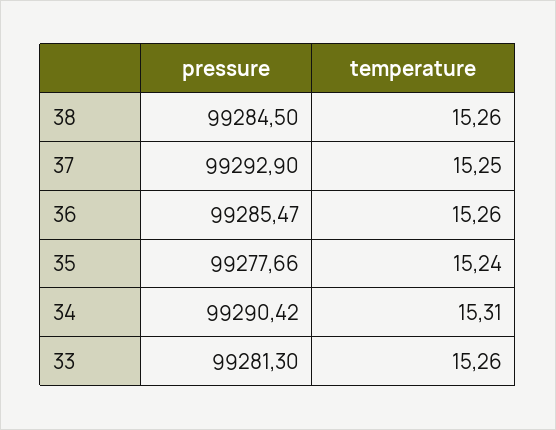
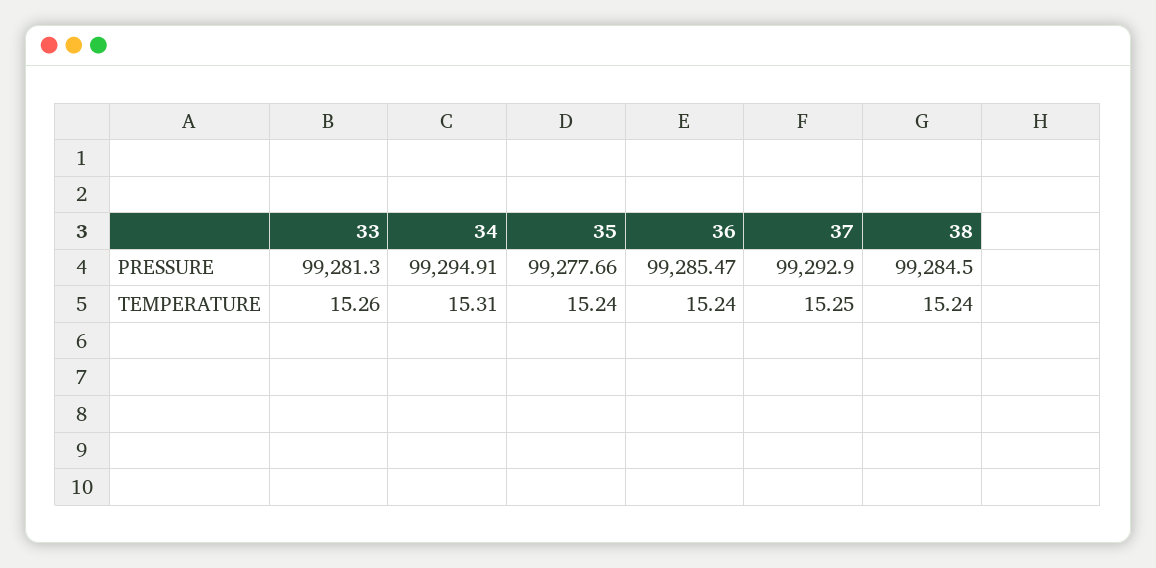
  {
    "pressure": {
      "38": 99284.5,
      "37": 99292.9,
      "36": 99285.47,
      "35": 99277.66,
-     "34": 99290.42,
+     "34": 99294.91,
      "33": 99281.3
    },
    "temperature": {
-     "38": 15.26,
+     "38": 15.24,
      "37": 15.25,
-     "36": 15.26,
+     "36": 15.24,
      "35": 15.24,
      "34": 15.31,
      "33": 15.26
    }
  }

